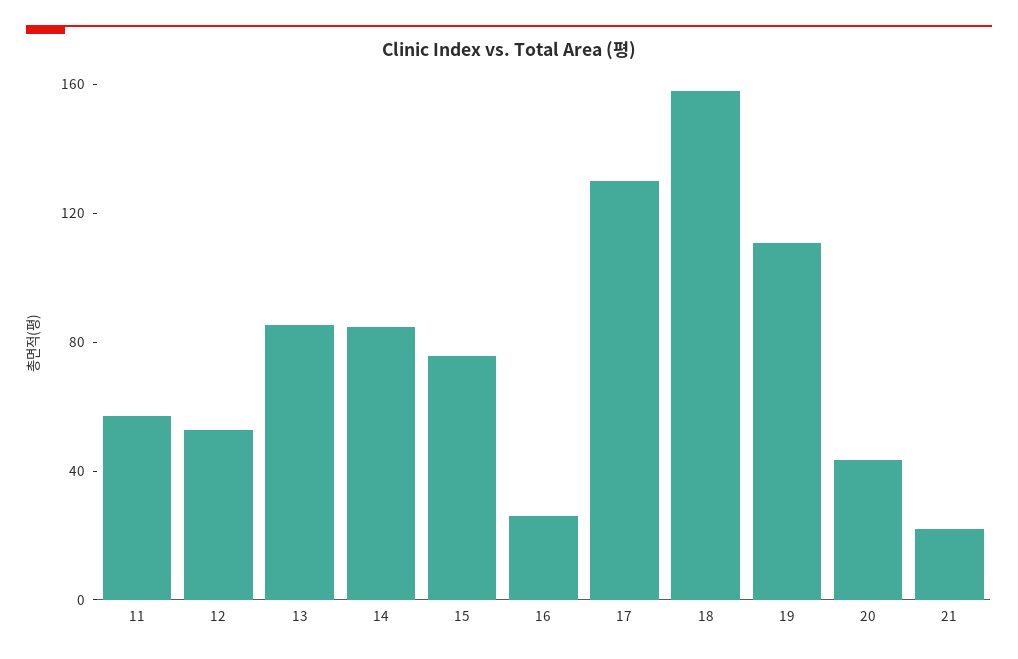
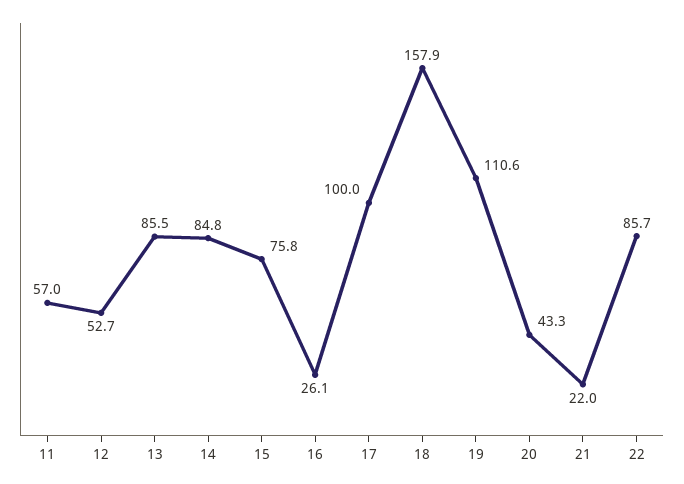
  {
    "11": 57,
    "12": 52.7,
    "13": 85.5,
    "14": 84.8,
    "15": 75.8,
    "16": 26.1,
-   "17": 130,
+   "17": 100,
    "18": 157.9,
    "19": 110.6,
    "20": 43.3,
-   "21": 22
+   "21": 22,
+   "22": 85.7
  }

